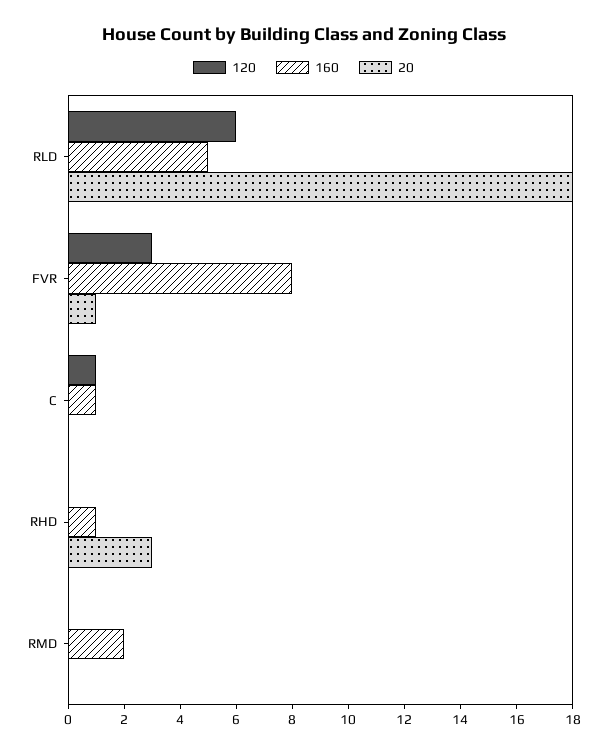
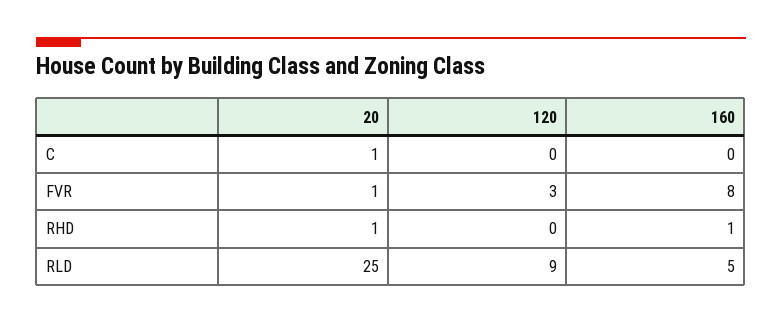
  {
    "120": {
-     "RLD": 6,
+     "RLD": 9,
      "FVR": 3,
-     "C": 1,
+     "C": 0,
-     "RHD": 0,
+     "RHD": 0
-     "RMD": 0
    },
    "160": {
      "RLD": 5,
      "FVR": 8,
-     "C": 1,
+     "C": 0,
-     "RHD": 1,
+     "RHD": 1
-     "RMD": 2
    },
    "20": {
-     "RLD": 18,
+     "RLD": 25,
      "FVR": 1,
-     "C": 0,
+     "C": 1,
-     "RHD": 3,
+     "RHD": 1
-     "RMD": 0
    }
  }

